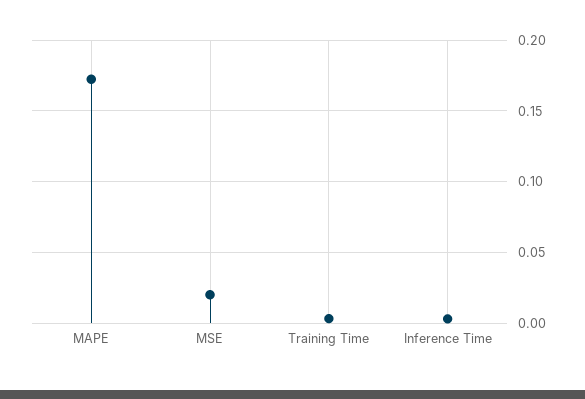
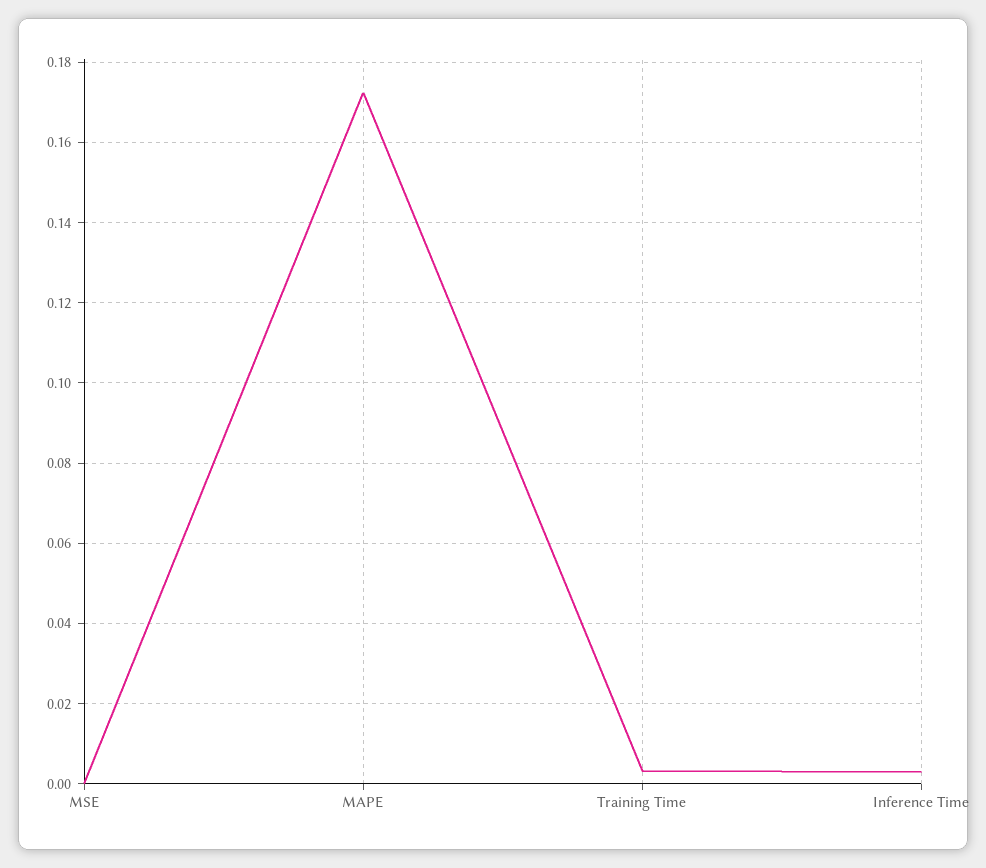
  {
    "MAPE": 0.172,
-   "MSE": 0.02,
+   "MSE": 0,
    "Training Time": 0.004,
    "Inference Time": 0.004
  }

